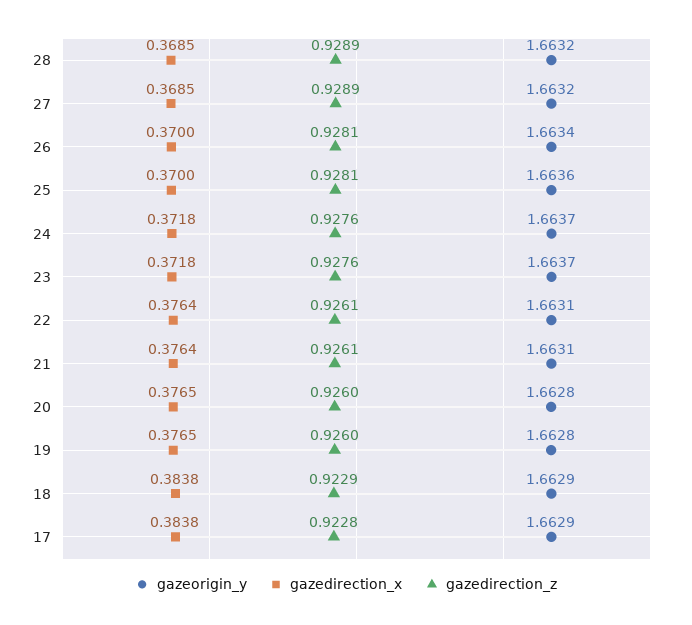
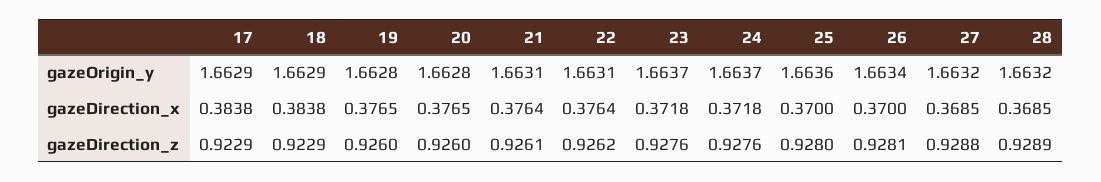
  {
    "gazeorigin_y": {
      "28": 1.6632,
      "27": 1.6632,
      "26": 1.6634,
      "25": 1.6636,
      "24": 1.6637,
      "23": 1.6637,
      "22": 1.6631,
      "21": 1.6631,
      "20": 1.6628,
      "19": 1.6628,
      "18": 1.6629,
      "17": 1.6629
    },
    "gazedirection_x": {
      "28": 0.3685,
      "27": 0.3685,
      "26": 0.37,
      "25": 0.37,
      "24": 0.3718,
      "23": 0.3718,
      "22": 0.3764,
      "21": 0.3764,
      "20": 0.3765,
      "19": 0.3765,
      "18": 0.3838,
      "17": 0.3838
    },
    "gazedirection_z": {
      "28": 0.9289,
-     "27": 0.9289,
+     "27": 0.9288,
      "26": 0.9281,
-     "25": 0.9281,
+     "25": 0.928,
      "24": 0.9276,
      "23": 0.9276,
-     "22": 0.9261,
+     "22": 0.9262,
      "21": 0.9261,
      "20": 0.926,
      "19": 0.926,
      "18": 0.9229,
-     "17": 0.9228
+     "17": 0.9229
    }
  }

